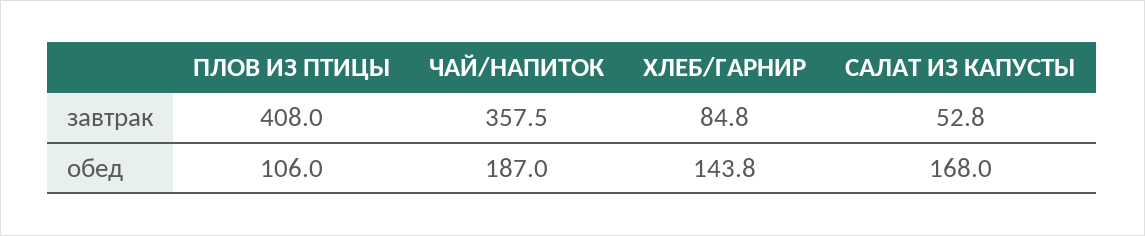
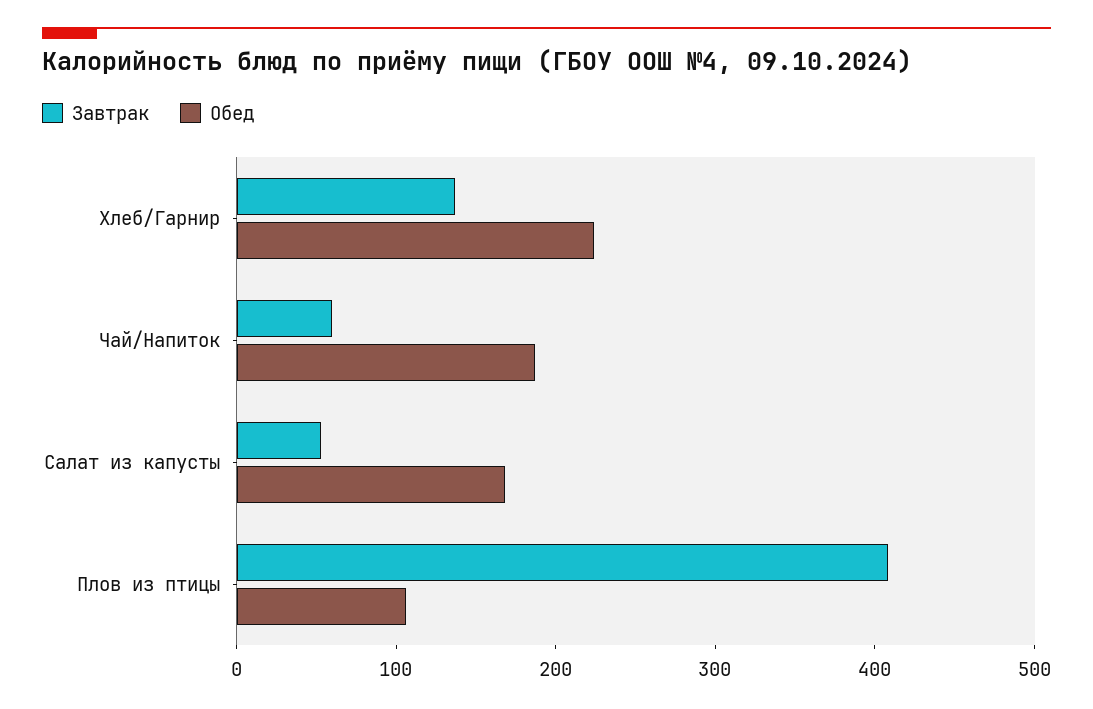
  {
    "завтрак": {
      "ПЛОВ ИЗ ПТИЦЫ": 408,
-     "ЧАЙ/НАПИТОК": 357.5,
+     "ЧАЙ/НАПИТОК": 60,
-     "ХЛЕБ/ГАРНИР": 84.8,
+     "ХЛЕБ/ГАРНИР": 140,
      "САЛАТ ИЗ КАПУСТЫ": 52.8
    },
    "обед": {
      "ПЛОВ ИЗ ПТИЦЫ": 106,
      "ЧАЙ/НАПИТОК": 187,
-     "ХЛЕБ/ГАРНИР": 143.8,
+     "ХЛЕБ/ГАРНИР": 220,
      "САЛАТ ИЗ КАПУСТЫ": 168
    }
  }

